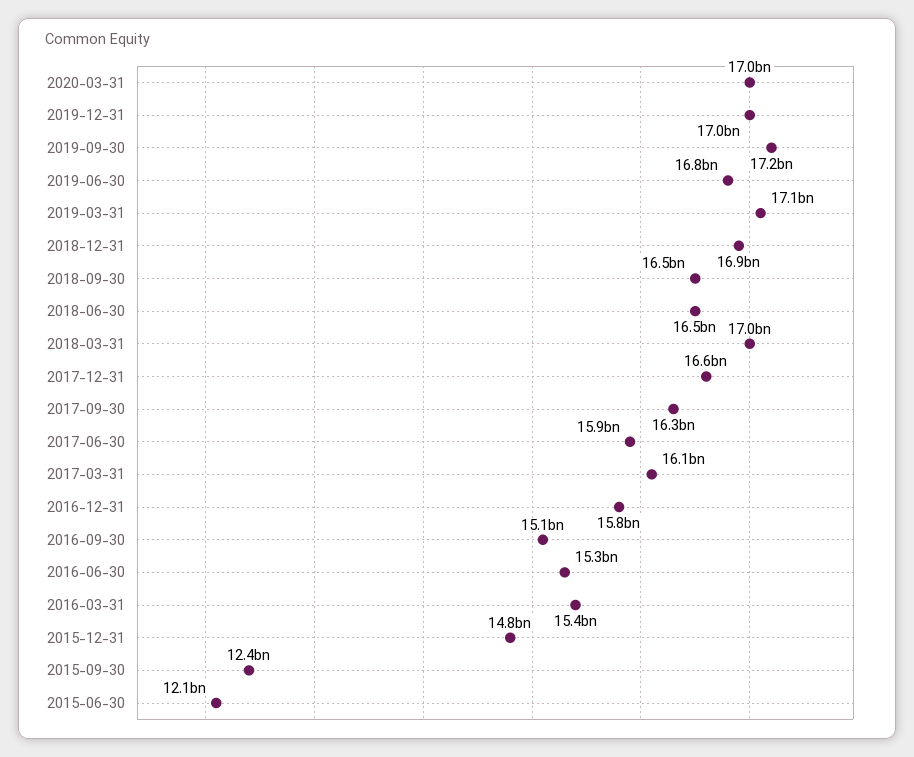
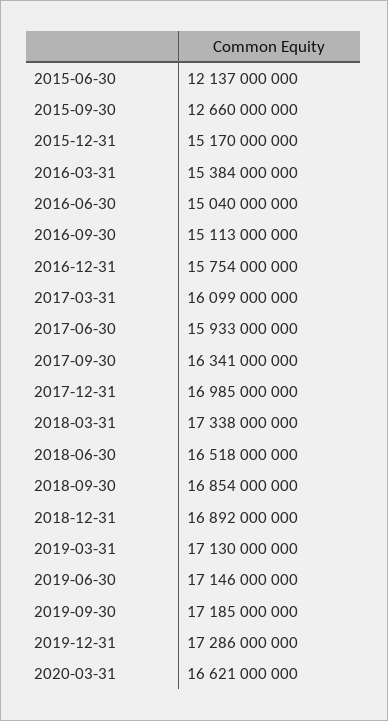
  {
-   "2020-03-31": 17000000000,
+   "2020-03-31": 16621000000,
-   "2019-12-31": 17000000000,
+   "2019-12-31": 17286000000,
    "2019-09-30": 17185000000,
-   "2019-06-30": 16800000000,
+   "2019-06-30": 17146000000,
    "2019-03-31": 17130000000,
    "2018-12-31": 16892000000,
-   "2018-09-30": 16500000000,
+   "2018-09-30": 16854000000,
    "2018-06-30": 16518000000,
-   "2018-03-31": 17000000000,
+   "2018-03-31": 17338000000,
-   "2017-12-31": 16600000000,
+   "2017-12-31": 16985000000,
    "2017-09-30": 16341000000,
    "2017-06-30": 15933000000,
    "2017-03-31": 16099000000,
    "2016-12-31": 15754000000,
    "2016-09-30": 15113000000,
-   "2016-06-30": 15300000000,
+   "2016-06-30": 15040000000,
    "2016-03-31": 15384000000,
-   "2015-12-31": 14800000000,
+   "2015-12-31": 15170000000,
-   "2015-09-30": 12400000000,
+   "2015-09-30": 12660000000,
    "2015-06-30": 12137000000
  }

